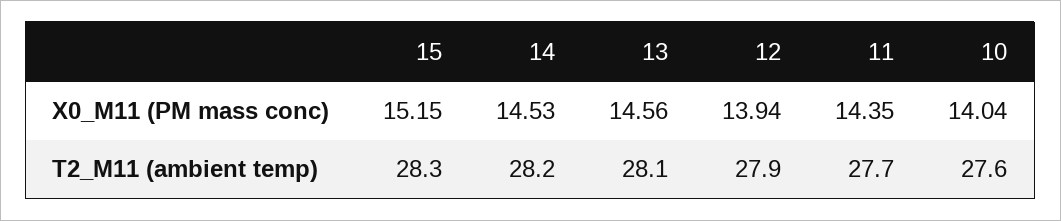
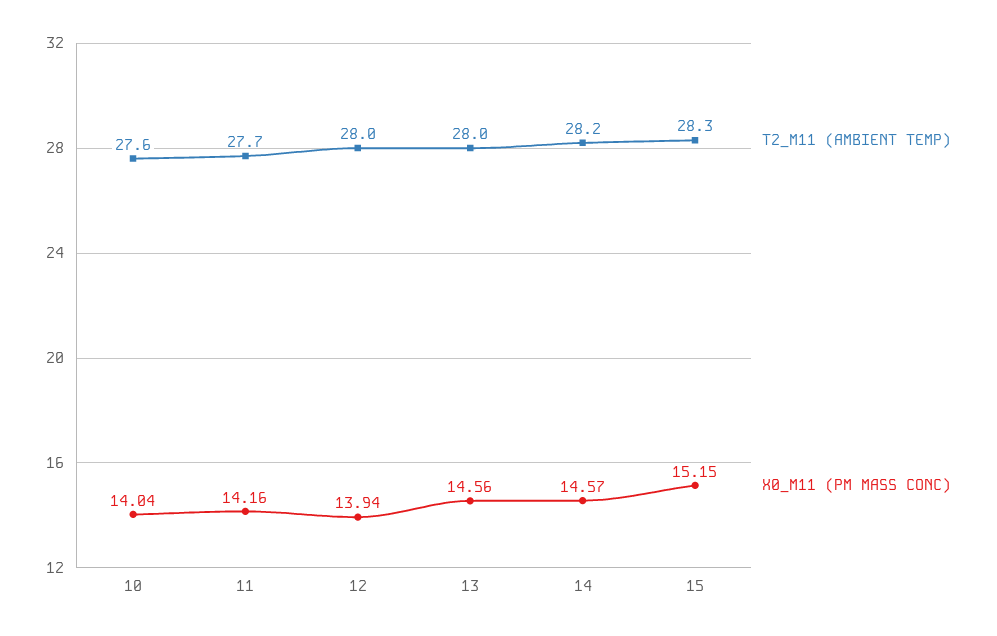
  {
    "X0_M11 (PM mass conc)": {
      "15": 15.15,
-     "14": 14.53,
+     "14": 14.57,
      "13": 14.56,
      "12": 13.94,
-     "11": 14.35,
+     "11": 14.16,
      "10": 14.04
    },
    "T2_M11 (ambient temp)": {
      "15": 28.3,
      "14": 28.2,
-     "13": 28.1,
+     "13": 28,
-     "12": 27.9,
+     "12": 28,
      "11": 27.7,
      "10": 27.6
    }
  }

